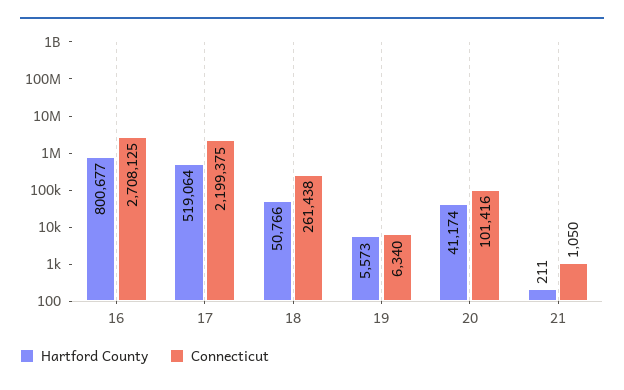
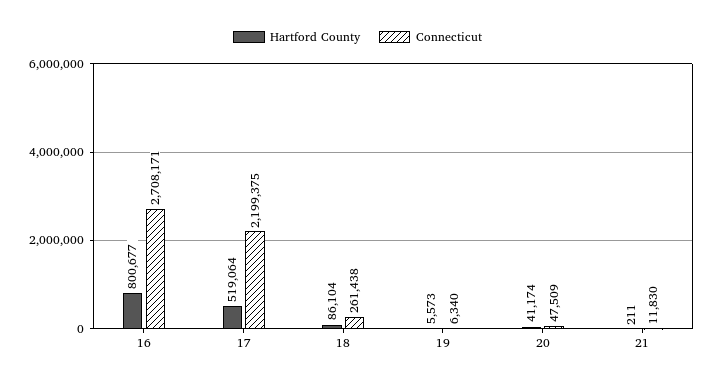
  {
    "Hartford County": {
      "16": 800677,
      "17": 519064,
-     "18": 50766,
+     "18": 86104,
      "19": 5573,
      "20": 41174,
      "21": 211
    },
    "Connecticut": {
-     "16": 2708125,
+     "16": 2708171,
      "17": 2199375,
      "18": 261438,
      "19": 6340,
-     "20": 101416,
+     "20": 47509,
-     "21": 1050
+     "21": 11830
    }
  }

